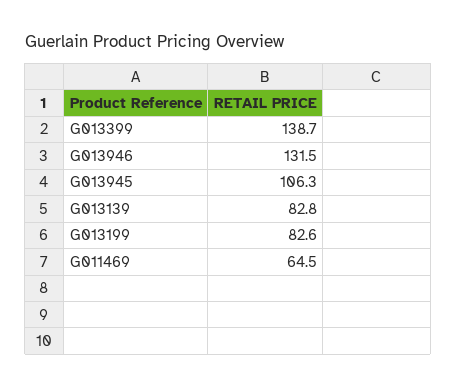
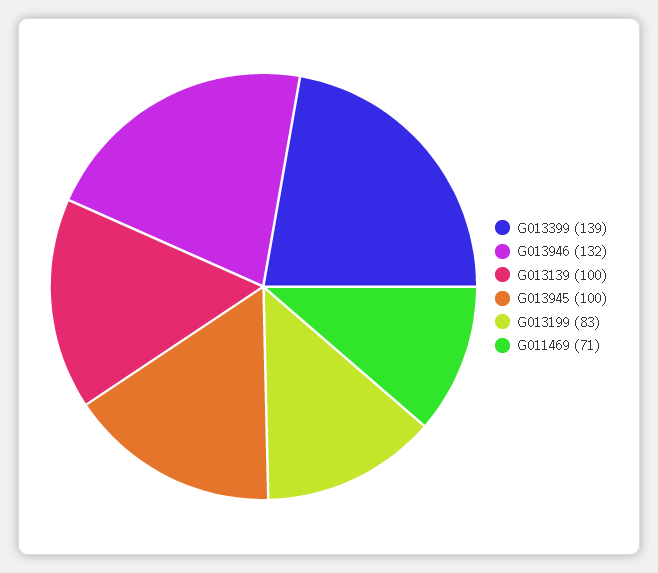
  {
    "G013399": 138.7,
    "G013946": 131.5,
-   "G013945": 106.3,
+   "G013945": 100,
-   "G013139": 82.8,
+   "G013139": 100,
    "G013199": 82.6,
-   "G011469": 64.5
+   "G011469": 71
  }

